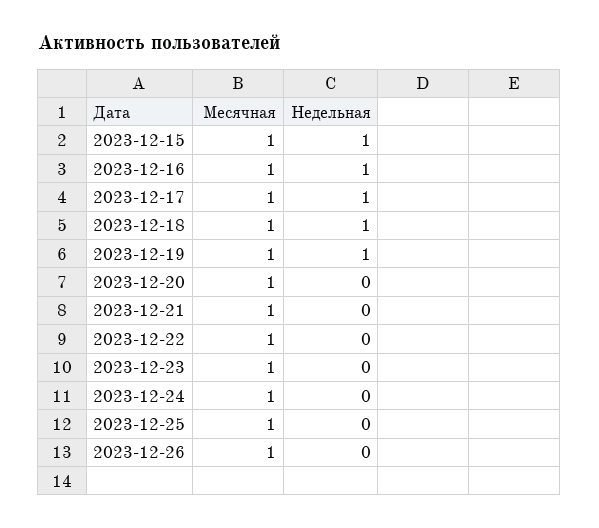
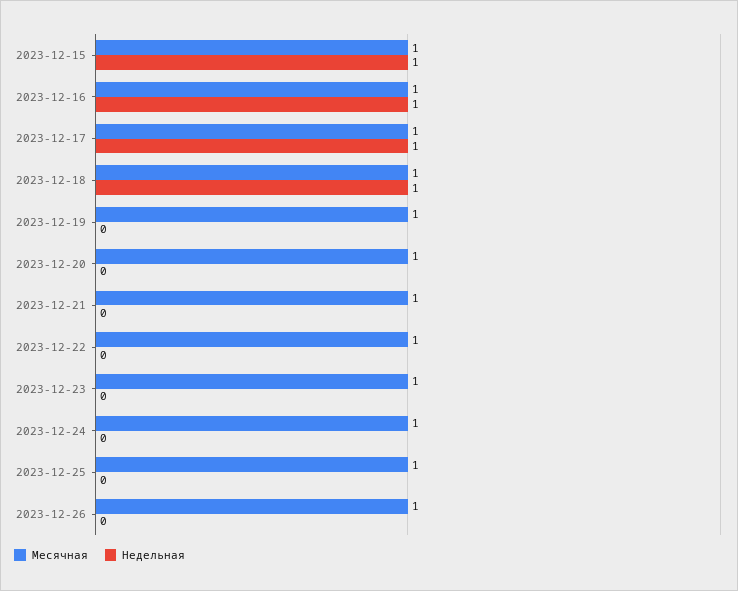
  {
    "Месячная": {
      "2023-12-15": 1,
      "2023-12-16": 1,
      "2023-12-17": 1,
      "2023-12-18": 1,
      "2023-12-19": 1,
      "2023-12-20": 1,
      "2023-12-21": 1,
      "2023-12-22": 1,
      "2023-12-23": 1,
      "2023-12-24": 1,
      "2023-12-25": 1,
      "2023-12-26": 1
    },
    "Недельная": {
      "2023-12-15": 1,
      "2023-12-16": 1,
      "2023-12-17": 1,
      "2023-12-18": 1,
-     "2023-12-19": 1,
+     "2023-12-19": 0,
      "2023-12-20": 0,
      "2023-12-21": 0,
      "2023-12-22": 0,
      "2023-12-23": 0,
      "2023-12-24": 0,
      "2023-12-25": 0,
      "2023-12-26": 0
    }
  }

